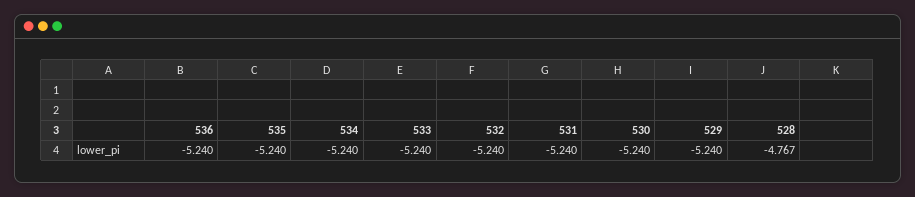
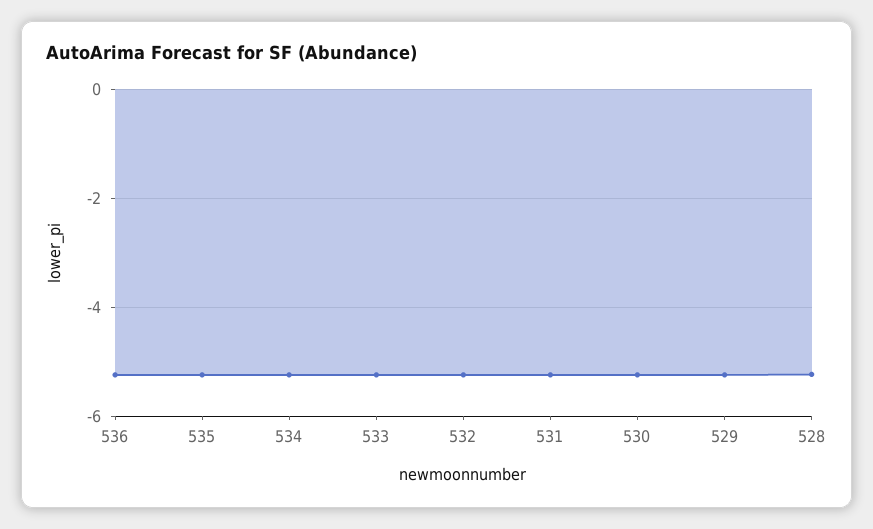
  {
    "536": -5.24,
    "535": -5.24,
    "534": -5.24,
    "533": -5.24,
    "532": -5.24,
    "531": -5.24,
    "530": -5.24,
    "529": -5.24,
-   "528": -4.767
+   "528": -5.2
  }

